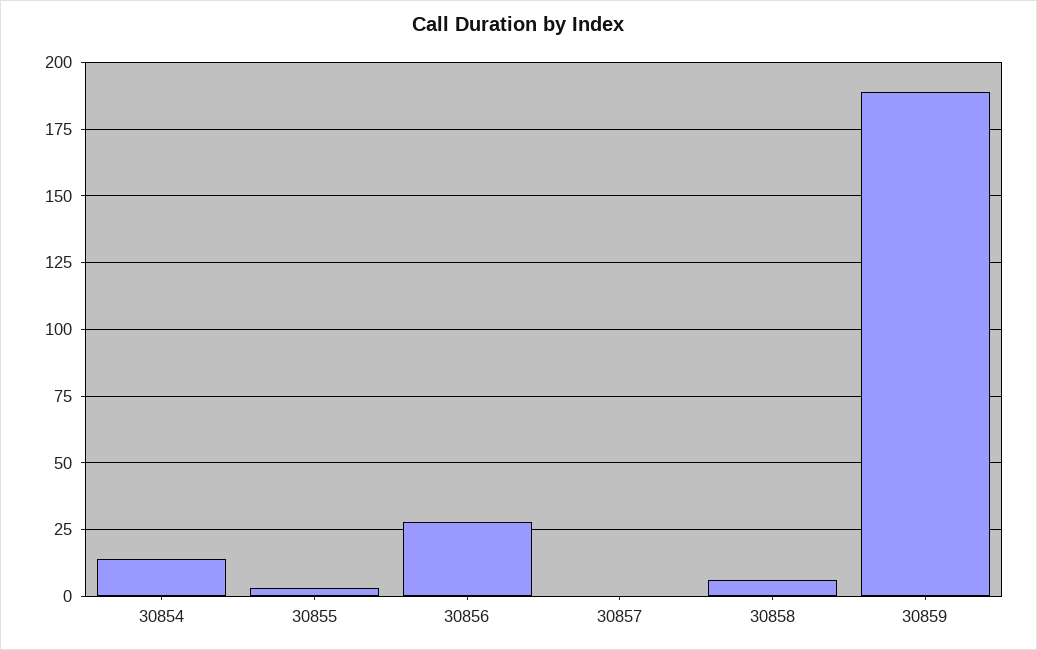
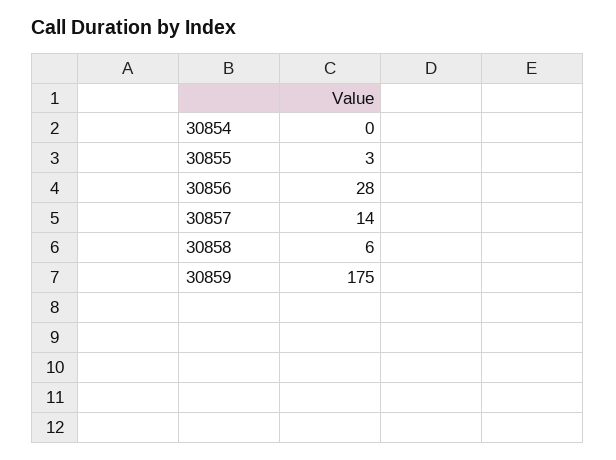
  {
-   "30854": 15,
+   "30854": 0,
    "30855": 3,
    "30856": 28,
-   "30857": 0,
+   "30857": 14,
    "30858": 6,
-   "30859": 190
+   "30859": 175
  }

